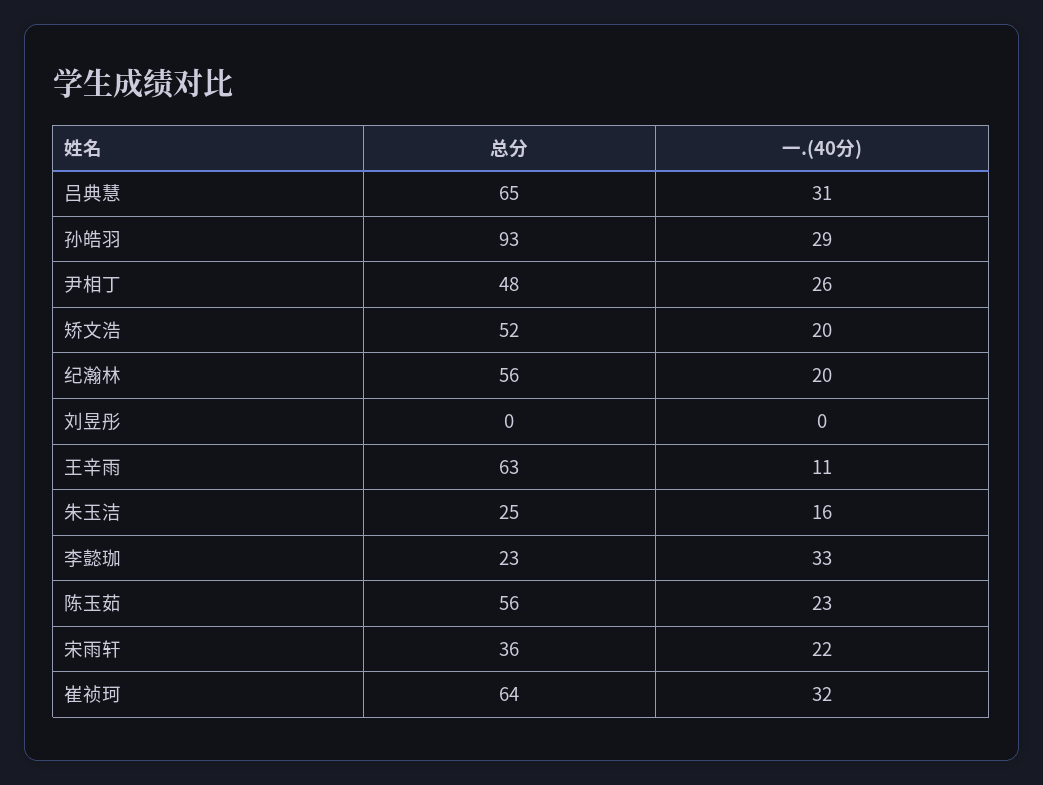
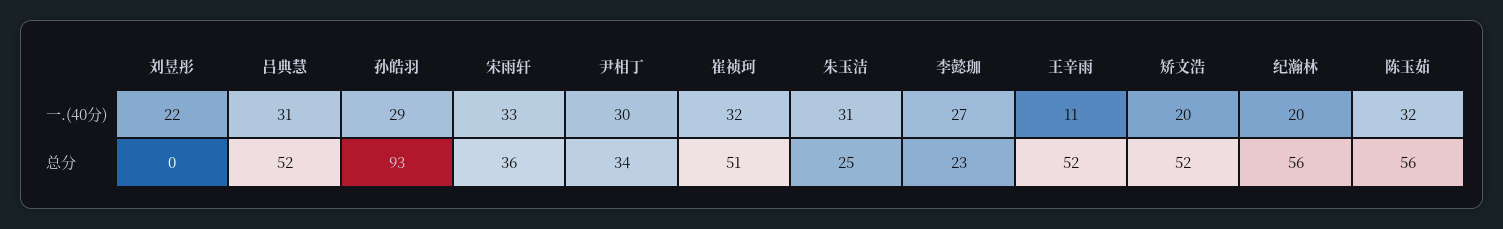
  {
    "总分": {
-     "吕典慧": 65,
+     "吕典慧": 52,
      "孙皓羽": 93,
-     "尹相丁": 48,
+     "尹相丁": 34,
      "矫文浩": 52,
      "纪瀚林": 56,
      "刘昱彤": 0,
-     "王辛雨": 63,
+     "王辛雨": 52,
      "朱玉洁": 25,
      "李懿珈": 23,
      "陈玉茹": 56,
      "宋雨轩": 36,
-     "崔祯珂": 64
+     "崔祯珂": 51
    },
    "一.(40分)": {
      "吕典慧": 31,
      "孙皓羽": 29,
-     "尹相丁": 26,
+     "尹相丁": 30,
      "矫文浩": 20,
      "纪瀚林": 20,
-     "刘昱彤": 0,
+     "刘昱彤": 22,
      "王辛雨": 11,
-     "朱玉洁": 16,
+     "朱玉洁": 31,
-     "李懿珈": 33,
+     "李懿珈": 27,
-     "陈玉茹": 23,
+     "陈玉茹": 32,
-     "宋雨轩": 22,
+     "宋雨轩": 33,
      "崔祯珂": 32
    }
  }

